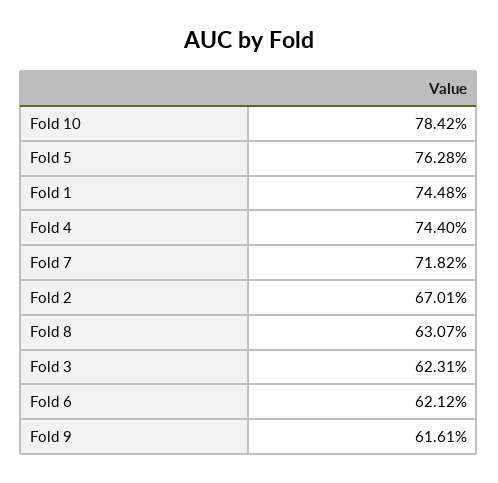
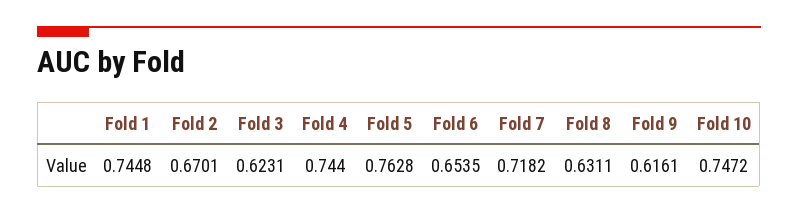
  {
-   "Fold 10": 0.7842,
+   "Fold 10": 0.7472,
    "Fold 5": 0.7628,
    "Fold 1": 0.7448,
    "Fold 4": 0.744,
    "Fold 7": 0.7182,
    "Fold 2": 0.6701,
-   "Fold 8": 0.6307,
+   "Fold 8": 0.6311,
    "Fold 3": 0.6231,
-   "Fold 6": 0.6212,
+   "Fold 6": 0.6535,
    "Fold 9": 0.6161
  }

